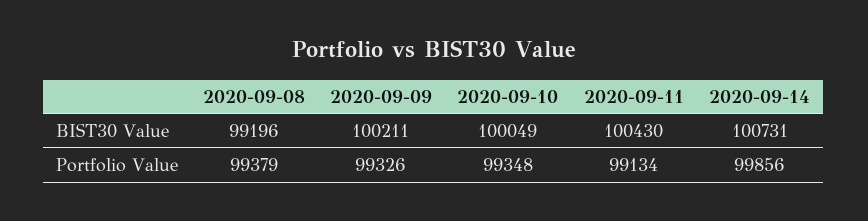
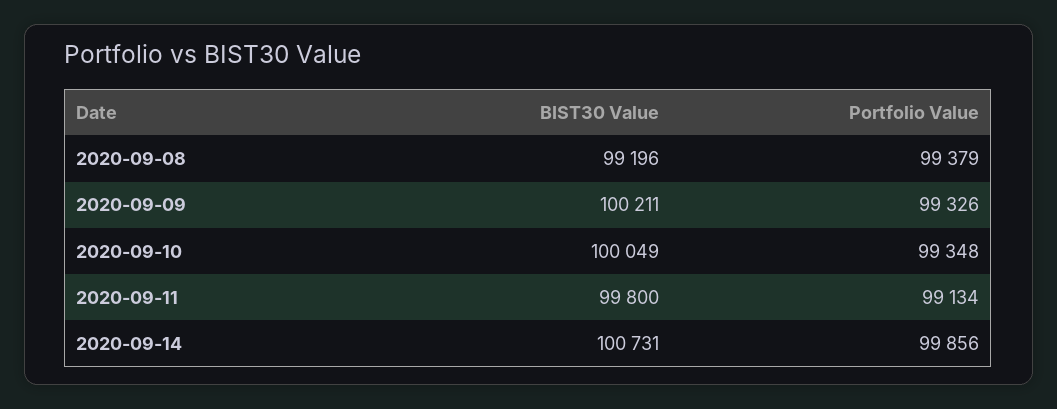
  {
    "2020-09-08": {
      "BIST30 Value": 99196,
      "Portfolio Value": 99379
    },
    "2020-09-09": {
      "BIST30 Value": 100211,
      "Portfolio Value": 99326
    },
    "2020-09-10": {
      "BIST30 Value": 100049,
      "Portfolio Value": 99348
    },
    "2020-09-11": {
-     "BIST30 Value": 100430,
+     "BIST30 Value": 99800,
      "Portfolio Value": 99134
    },
    "2020-09-14": {
      "BIST30 Value": 100731,
      "Portfolio Value": 99856
    }
  }

